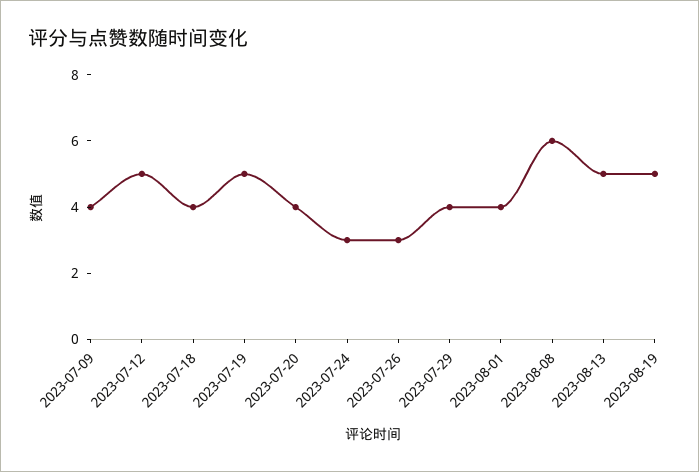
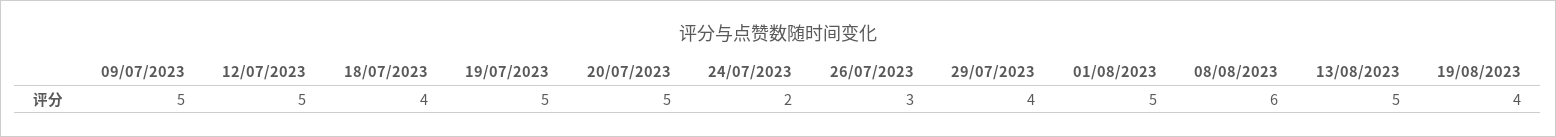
  {
-   "2023-07-09": 4,
+   "2023-07-09": 5,
    "2023-07-12": 5,
    "2023-07-18": 4,
    "2023-07-19": 5,
-   "2023-07-20": 4,
+   "2023-07-20": 5,
-   "2023-07-24": 3,
+   "2023-07-24": 2,
    "2023-07-26": 3,
    "2023-07-29": 4,
-   "2023-08-01": 4,
+   "2023-08-01": 5,
    "2023-08-08": 6,
    "2023-08-13": 5,
-   "2023-08-19": 5
+   "2023-08-19": 4
  }

